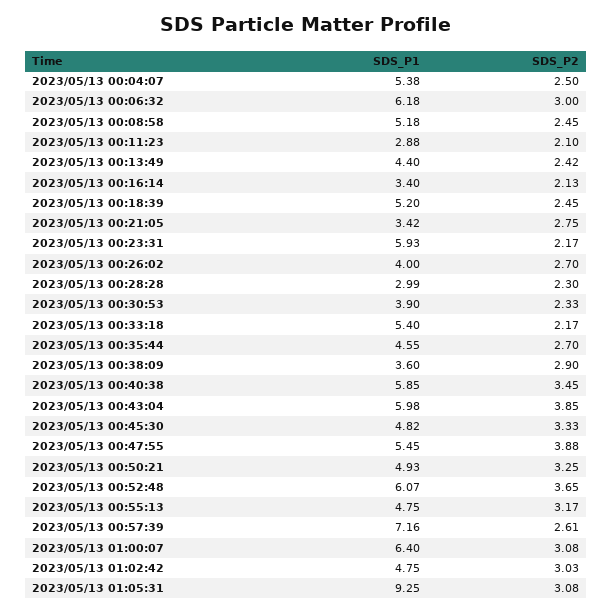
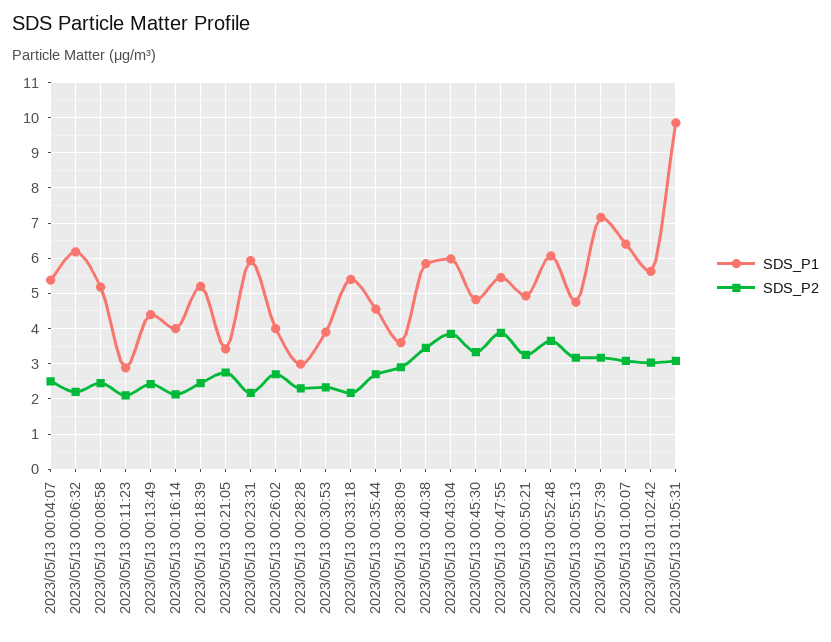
  {
    "SDS_P1": {
      "2023/05/13 00:04:07": 5.38,
      "2023/05/13 00:06:32": 6.18,
      "2023/05/13 00:08:58": 5.18,
      "2023/05/13 00:11:23": 2.88,
      "2023/05/13 00:13:49": 4.4,
-     "2023/05/13 00:16:14": 3.4,
+     "2023/05/13 00:16:14": 4,
      "2023/05/13 00:18:39": 5.2,
      "2023/05/13 00:21:05": 3.42,
      "2023/05/13 00:23:31": 5.93,
      "2023/05/13 00:26:02": 4,
      "2023/05/13 00:28:28": 2.99,
      "2023/05/13 00:30:53": 3.9,
      "2023/05/13 00:33:18": 5.4,
      "2023/05/13 00:35:44": 4.55,
      "2023/05/13 00:38:09": 3.6,
      "2023/05/13 00:40:38": 5.85,
      "2023/05/13 00:43:04": 5.98,
      "2023/05/13 00:45:30": 4.82,
      "2023/05/13 00:47:55": 5.45,
      "2023/05/13 00:50:21": 4.93,
      "2023/05/13 00:52:48": 6.07,
      "2023/05/13 00:55:13": 4.75,
      "2023/05/13 00:57:39": 7.16,
      "2023/05/13 01:00:07": 6.4,
-     "2023/05/13 01:02:42": 4.75,
+     "2023/05/13 01:02:42": 5.6,
-     "2023/05/13 01:05:31": 9.25
+     "2023/05/13 01:05:31": 9.8
    },
    "SDS_P2": {
      "2023/05/13 00:04:07": 2.5,
-     "2023/05/13 00:06:32": 3,
+     "2023/05/13 00:06:32": 2.2,
      "2023/05/13 00:08:58": 2.45,
      "2023/05/13 00:11:23": 2.1,
      "2023/05/13 00:13:49": 2.42,
      "2023/05/13 00:16:14": 2.13,
      "2023/05/13 00:18:39": 2.45,
      "2023/05/13 00:21:05": 2.75,
      "2023/05/13 00:23:31": 2.17,
      "2023/05/13 00:26:02": 2.7,
      "2023/05/13 00:28:28": 2.3,
      "2023/05/13 00:30:53": 2.33,
      "2023/05/13 00:33:18": 2.17,
      "2023/05/13 00:35:44": 2.7,
      "2023/05/13 00:38:09": 2.9,
      "2023/05/13 00:40:38": 3.45,
      "2023/05/13 00:43:04": 3.85,
      "2023/05/13 00:45:30": 3.33,
      "2023/05/13 00:47:55": 3.88,
      "2023/05/13 00:50:21": 3.25,
      "2023/05/13 00:52:48": 3.65,
      "2023/05/13 00:55:13": 3.17,
-     "2023/05/13 00:57:39": 2.61,
+     "2023/05/13 00:57:39": 3.2,
      "2023/05/13 01:00:07": 3.08,
      "2023/05/13 01:02:42": 3.03,
      "2023/05/13 01:05:31": 3.08
    }
  }

